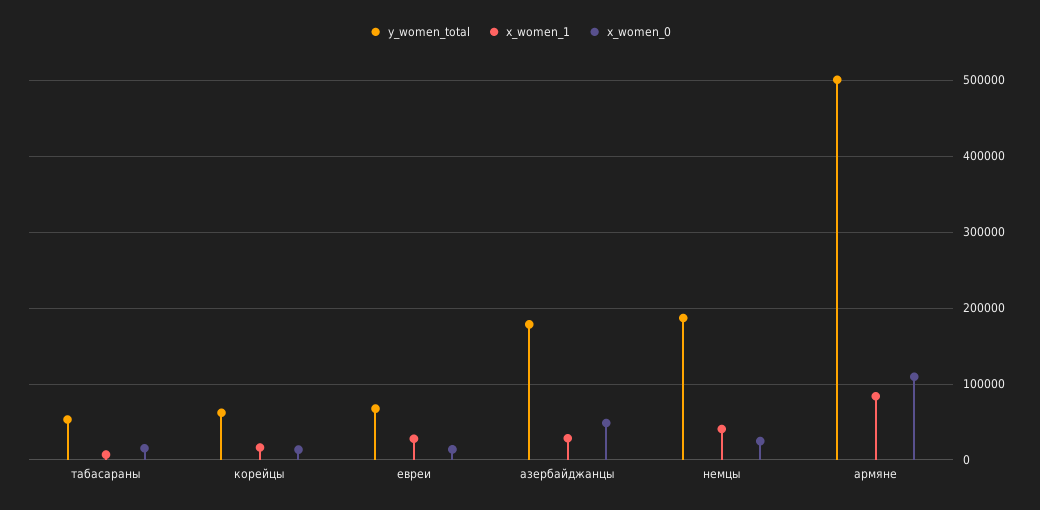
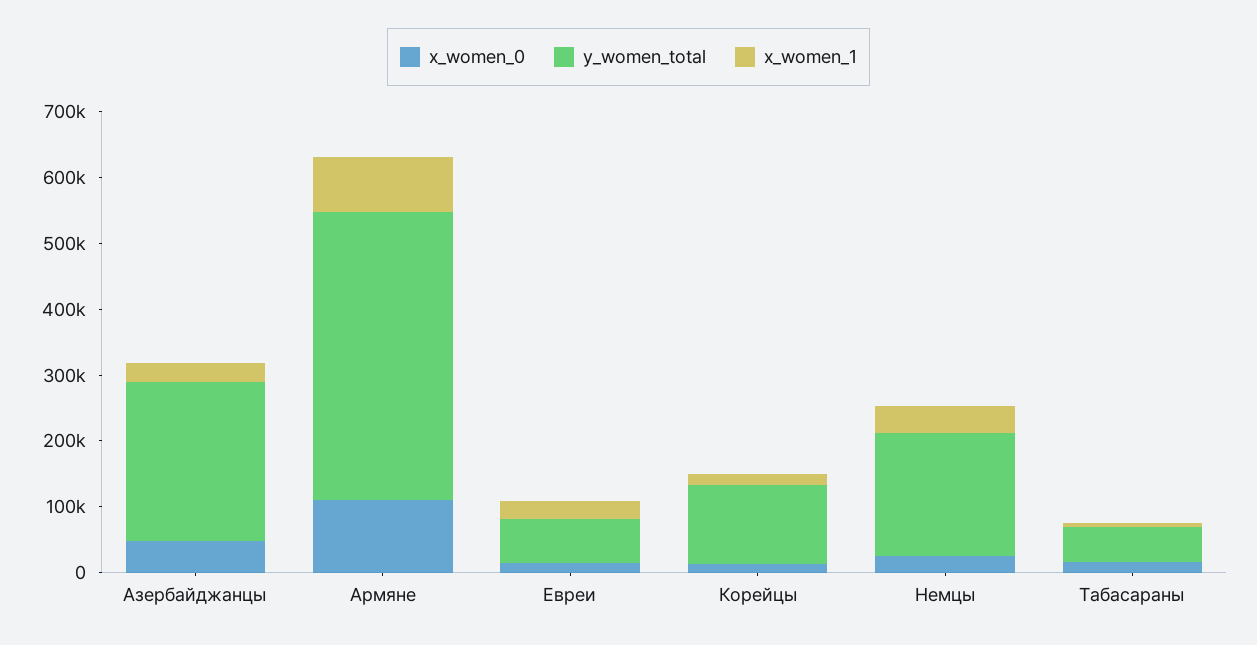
  {
    "y_women_total": {
      "табасараны": 50000,
-     "корейцы": 60000,
+     "корейцы": 120000,
      "евреи": 70000,
-     "азербайджанцы": 180000,
+     "азербайджанцы": 240000,
      "немцы": 190000,
-     "армяне": 500000
+     "армяне": 440000
    },
    "x_women_1": {
      "табасараны": 10000,
      "корейцы": 20000,
      "евреи": 30000,
      "азербайджанцы": 30000,
      "немцы": 40000,
      "армяне": 80000
    },
    "x_women_0": {
      "табасараны": 20000,
      "корейцы": 10000,
      "евреи": 10000,
      "азербайджанцы": 50000,
      "немцы": 20000,
      "армяне": 110000
    }
  }

